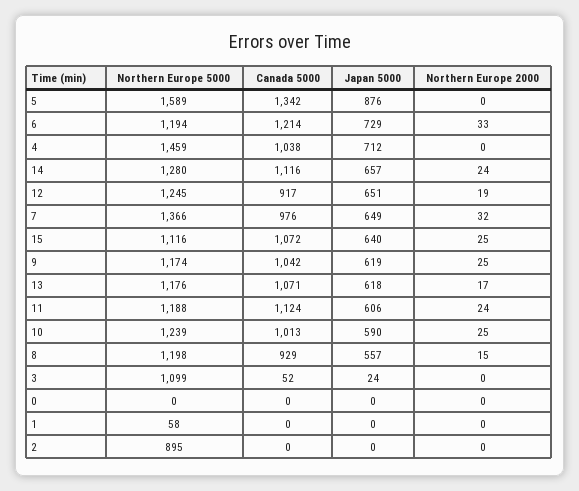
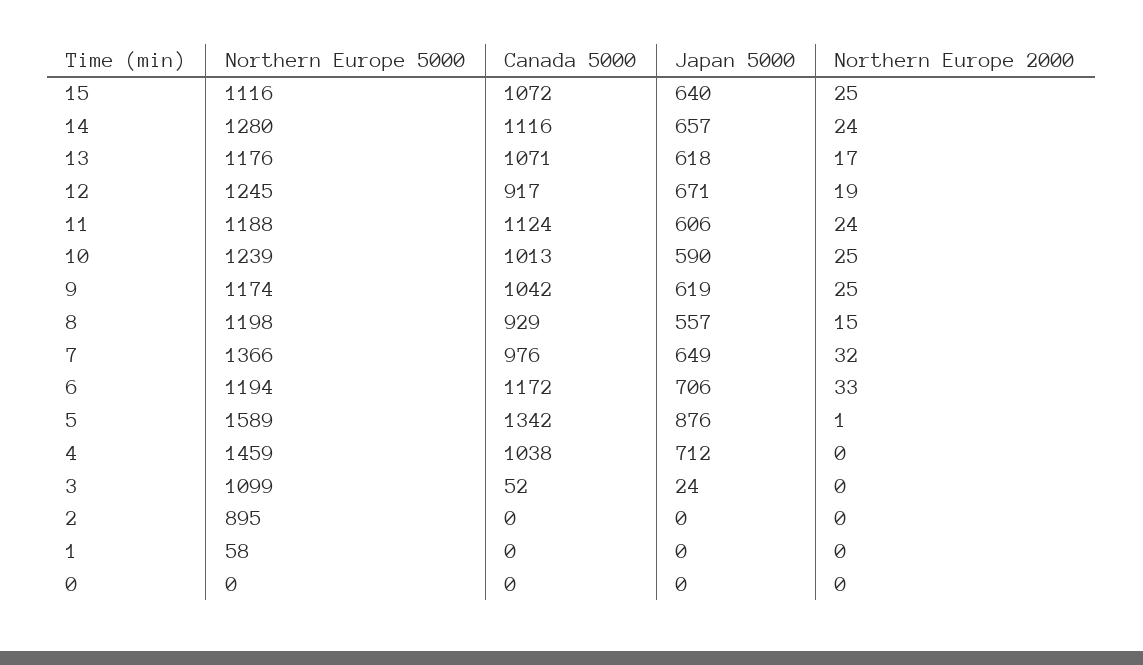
  {
    "Northern Europe 5000": {
      "5": 1589,
      "6": 1194,
      "4": 1459,
      "14": 1280,
      "12": 1245,
      "7": 1366,
      "15": 1116,
      "9": 1174,
      "13": 1176,
      "11": 1188,
      "10": 1239,
      "8": 1198,
      "3": 1099,
      "0": 0,
      "1": 58,
      "2": 895
    },
    "Canada 5000": {
      "5": 1342,
-     "6": 1214,
+     "6": 1172,
      "4": 1038,
      "14": 1116,
      "12": 917,
      "7": 976,
      "15": 1072,
      "9": 1042,
      "13": 1071,
      "11": 1124,
      "10": 1013,
      "8": 929,
      "3": 52,
      "0": 0,
      "1": 0,
      "2": 0
    },
    "Japan 5000": {
      "5": 876,
-     "6": 729,
+     "6": 706,
      "4": 712,
      "14": 657,
-     "12": 651,
+     "12": 671,
      "7": 649,
      "15": 640,
      "9": 619,
      "13": 618,
      "11": 606,
      "10": 590,
      "8": 557,
      "3": 24,
      "0": 0,
      "1": 0,
      "2": 0
    },
    "Northern Europe 2000": {
-     "5": 0,
+     "5": 1,
      "6": 33,
      "4": 0,
      "14": 24,
      "12": 19,
      "7": 32,
      "15": 25,
      "9": 25,
      "13": 17,
      "11": 24,
      "10": 25,
      "8": 15,
      "3": 0,
      "0": 0,
      "1": 0,
      "2": 0
    }
  }

